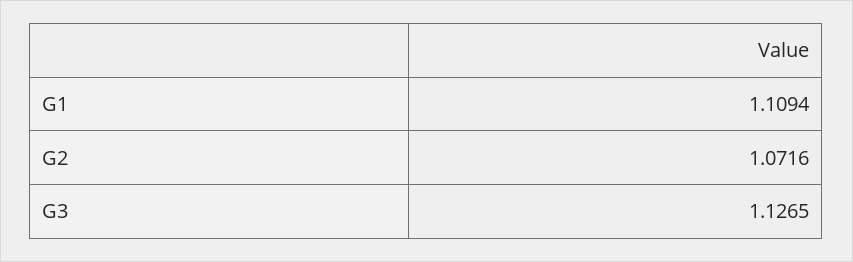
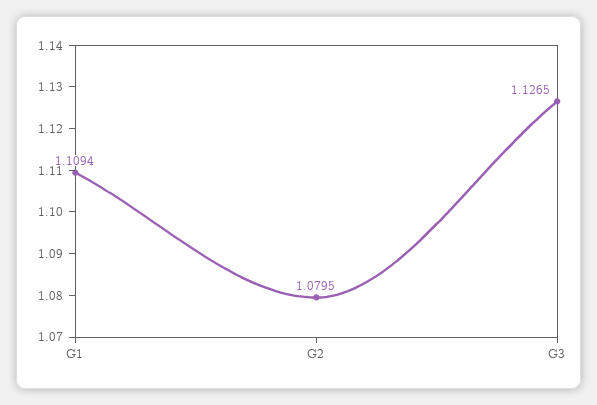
  {
    "G1": 1.1094,
-   "G2": 1.0716,
+   "G2": 1.0795,
    "G3": 1.1265
  }

